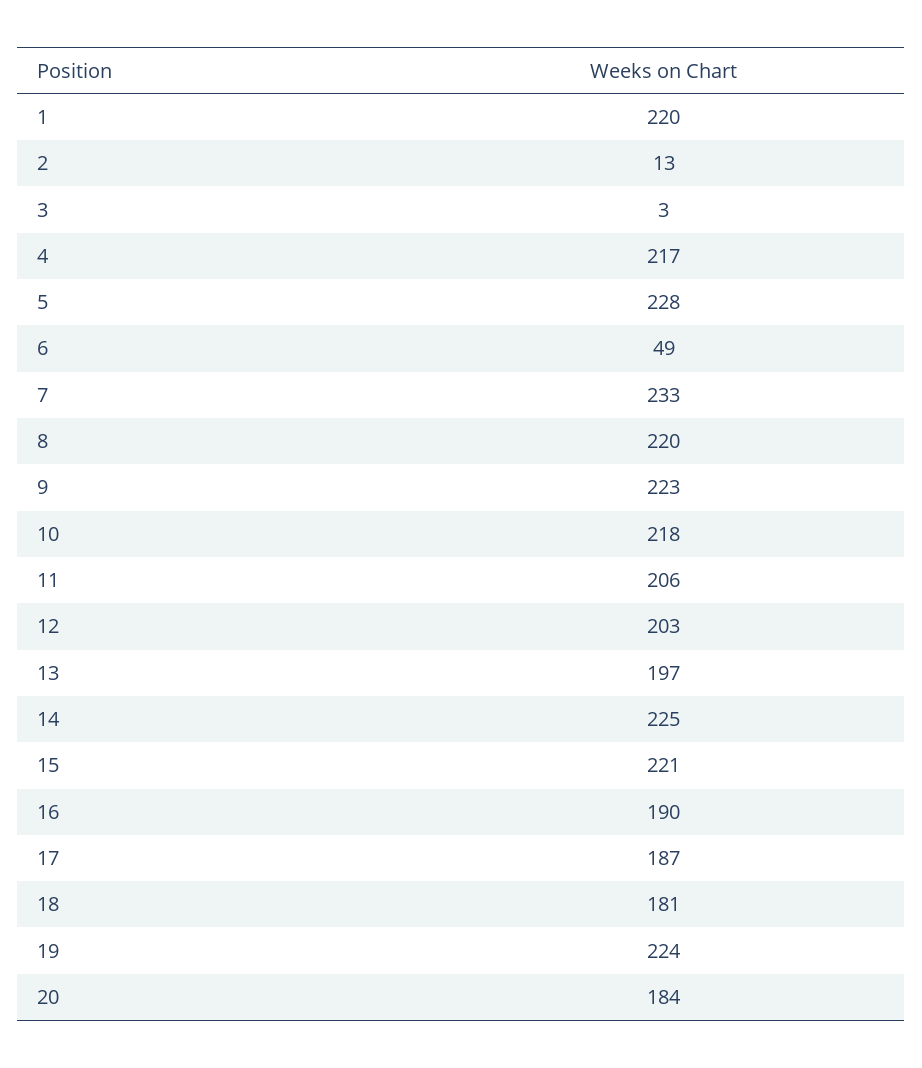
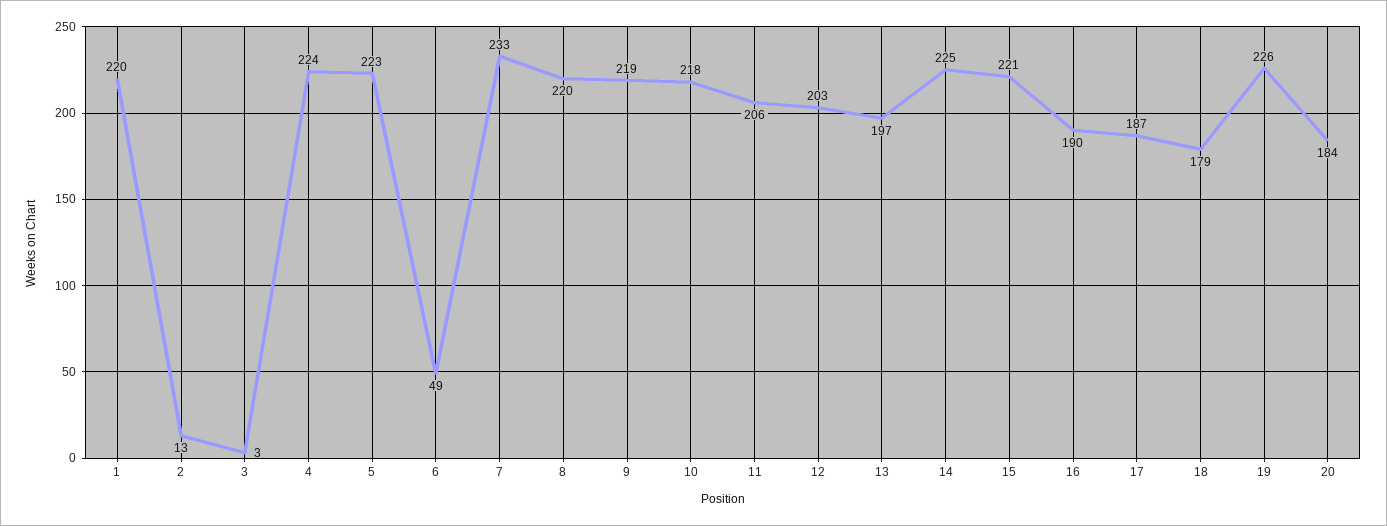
  {
    "1": 220,
    "2": 13,
    "3": 3,
-   "4": 217,
+   "4": 224,
-   "5": 228,
+   "5": 223,
    "6": 49,
    "7": 233,
    "8": 220,
-   "9": 223,
+   "9": 219,
    "10": 218,
    "11": 206,
    "12": 203,
    "13": 197,
    "14": 225,
    "15": 221,
    "16": 190,
    "17": 187,
-   "18": 181,
+   "18": 179,
-   "19": 224,
+   "19": 226,
    "20": 184
  }

